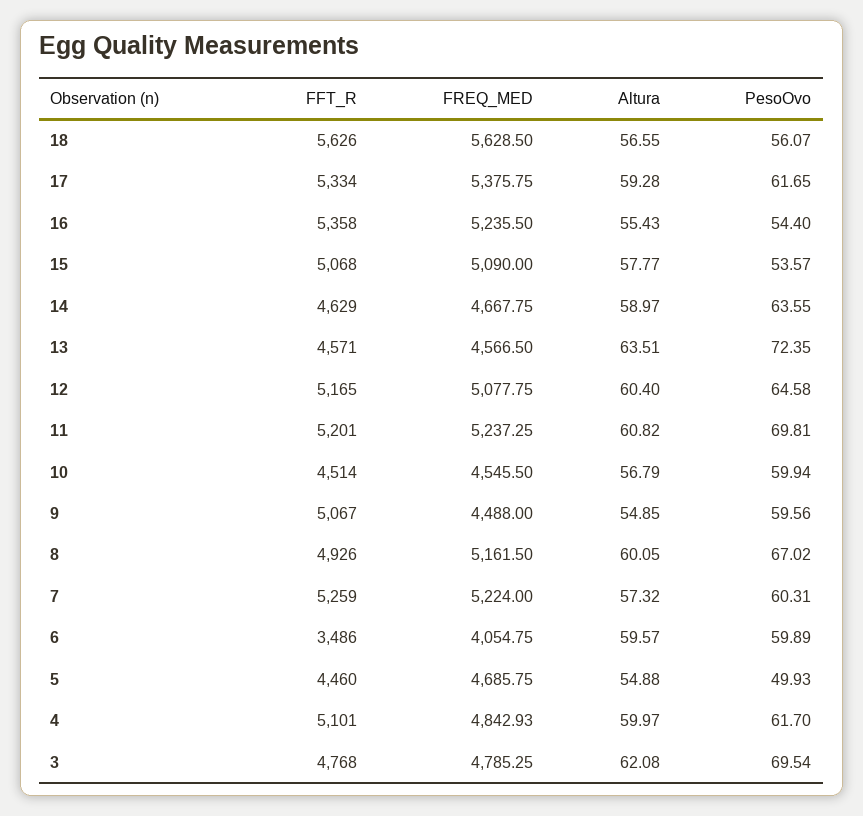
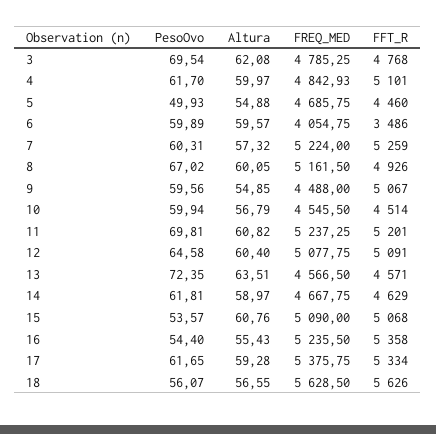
  {
    "FFT_R": {
      "18": 5626,
      "17": 5334,
      "16": 5358,
      "15": 5068,
      "14": 4629,
      "13": 4571,
-     "12": 5165,
+     "12": 5091,
      "11": 5201,
      "10": 4514,
      "9": 5067,
      "8": 4926,
      "7": 5259,
      "6": 3486,
      "5": 4460,
      "4": 5101,
      "3": 4768
    },
    "FREQ_MED": {
      "18": 5628.5,
      "17": 5375.75,
      "16": 5235.5,
      "15": 5090,
      "14": 4667.75,
      "13": 4566.5,
      "12": 5077.75,
      "11": 5237.25,
      "10": 4545.5,
      "9": 4488,
      "8": 5161.5,
      "7": 5224,
      "6": 4054.75,
      "5": 4685.75,
      "4": 4842.93,
      "3": 4785.25
    },
    "Altura": {
      "18": 56.55,
      "17": 59.28,
      "16": 55.43,
-     "15": 57.77,
+     "15": 60.76,
      "14": 58.97,
      "13": 63.51,
      "12": 60.4,
      "11": 60.82,
      "10": 56.79,
      "9": 54.85,
      "8": 60.05,
      "7": 57.32,
      "6": 59.57,
      "5": 54.88,
      "4": 59.97,
      "3": 62.08
    },
    "PesoOvo": {
      "18": 56.07,
      "17": 61.65,
      "16": 54.4,
      "15": 53.57,
-     "14": 63.55,
+     "14": 61.81,
      "13": 72.35,
      "12": 64.58,
      "11": 69.81,
      "10": 59.94,
      "9": 59.56,
      "8": 67.02,
      "7": 60.31,
      "6": 59.89,
      "5": 49.93,
      "4": 61.7,
      "3": 69.54
    }
  }

